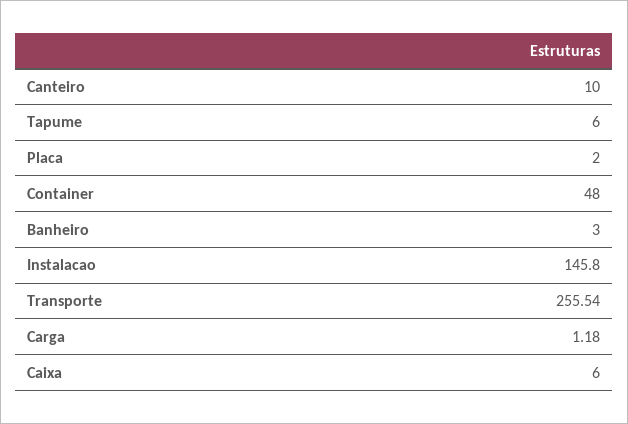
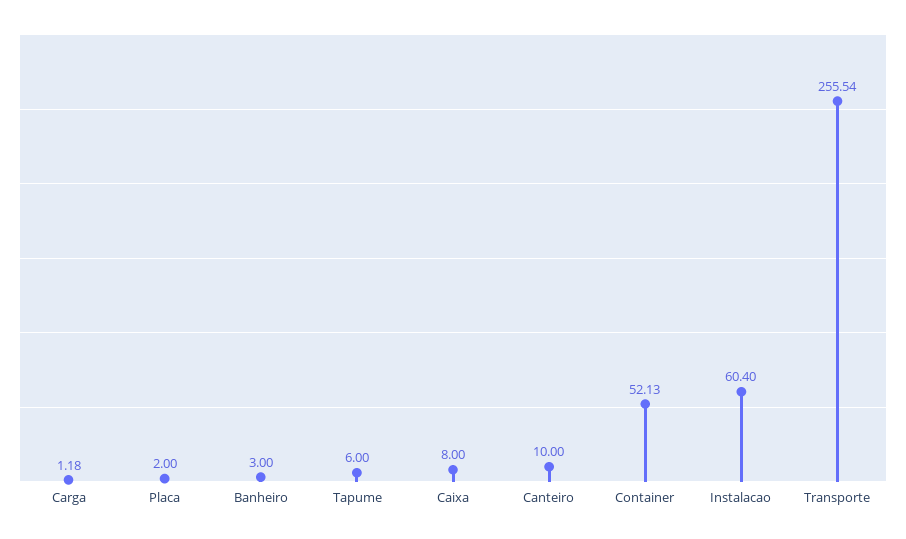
  {
    "Canteiro": 10,
    "Tapume": 6,
    "Placa": 2,
-   "Container": 48,
+   "Container": 52.13,
    "Banheiro": 3,
-   "Instalacao": 145.8,
+   "Instalacao": 60.4,
    "Transporte": 255.54,
    "Carga": 1.18,
-   "Caixa": 6
+   "Caixa": 8
  }

